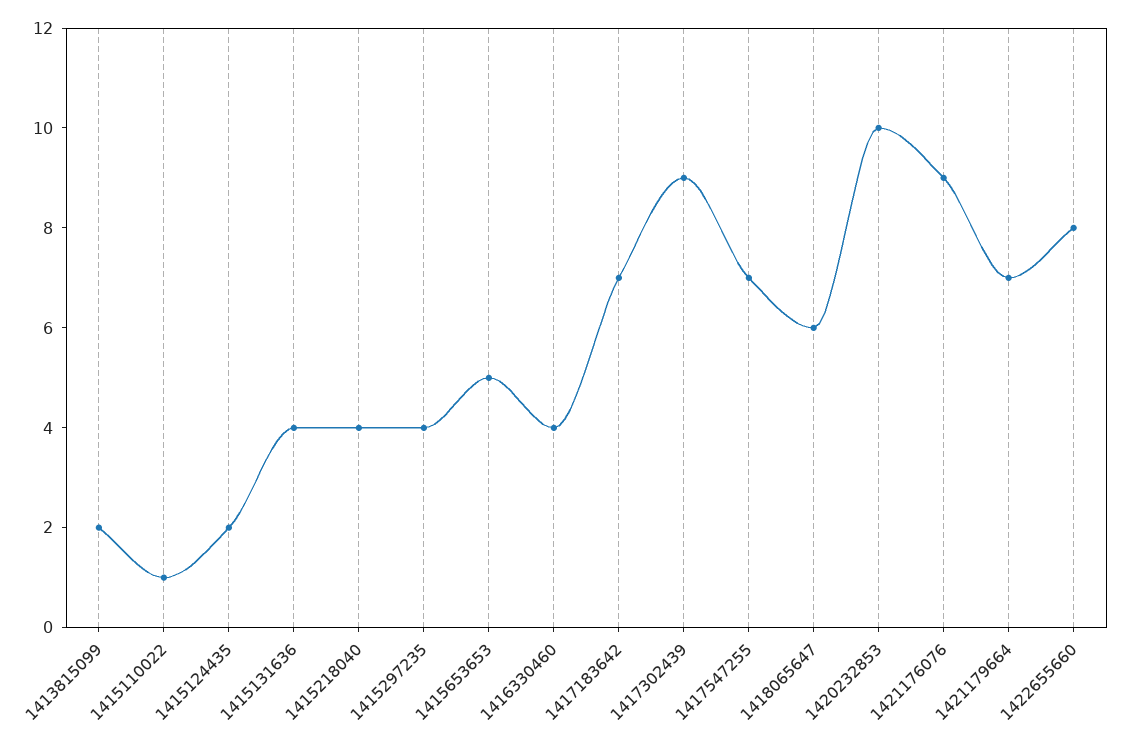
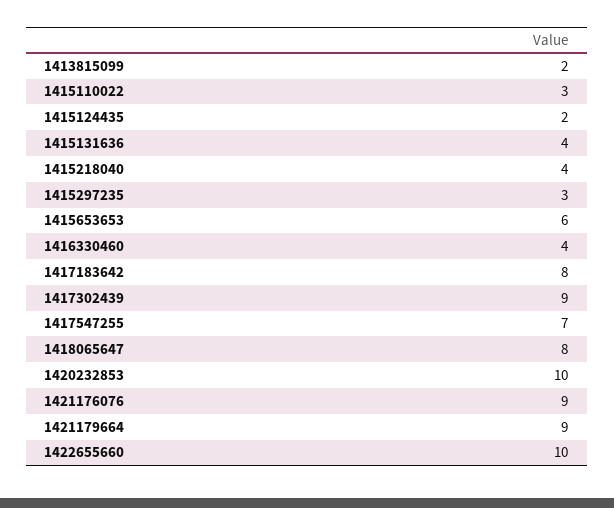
  {
    "1413815099": 2,
-   "1415110022": 1,
+   "1415110022": 3,
    "1415124435": 2,
    "1415131636": 4,
    "1415218040": 4,
-   "1415297235": 4,
+   "1415297235": 3,
-   "1415653653": 5,
+   "1415653653": 6,
    "1416330460": 4,
-   "1417183642": 7,
+   "1417183642": 8,
    "1417302439": 9,
    "1417547255": 7,
-   "1418065647": 6,
+   "1418065647": 8,
    "1420232853": 10,
    "1421176076": 9,
-   "1421179664": 7,
+   "1421179664": 9,
-   "1422655660": 8
+   "1422655660": 10
  }

